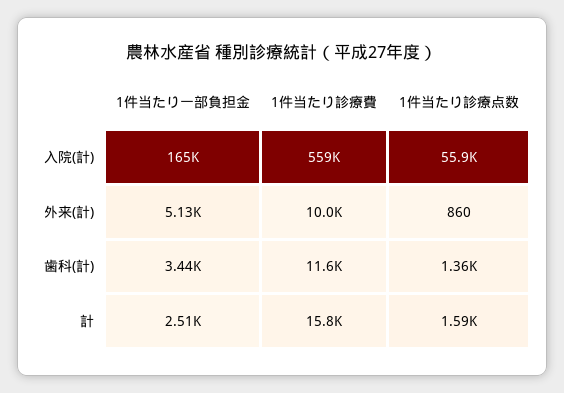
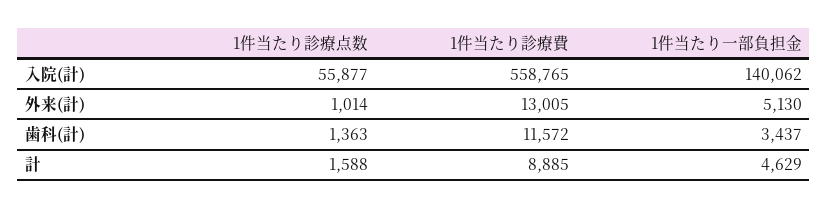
  {
    "1件当たり一部負担金": {
-     "入院(計)": 165000,
+     "入院(計)": 140062,
      "外来(計)": 5130,
      "歯科(計)": 3437,
-     "計": 2510
+     "計": 4629
    },
    "1件当たり診療費": {
      "入院(計)": 558765,
-     "外来(計)": 10000,
+     "外来(計)": 13005,
      "歯科(計)": 11572,
-     "計": 15800
+     "計": 8885
    },
    "1件当たり診療点数": {
      "入院(計)": 55877,
-     "外来(計)": 860,
+     "外来(計)": 1014,
      "歯科(計)": 1363,
      "計": 1588
    }
  }

